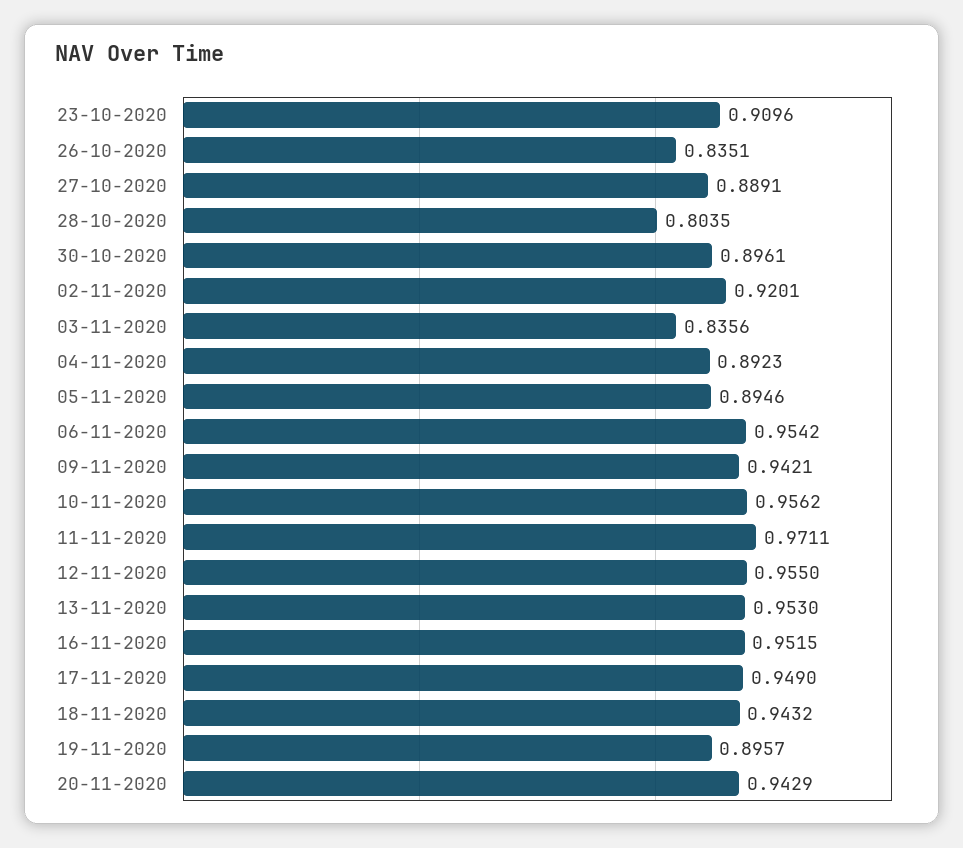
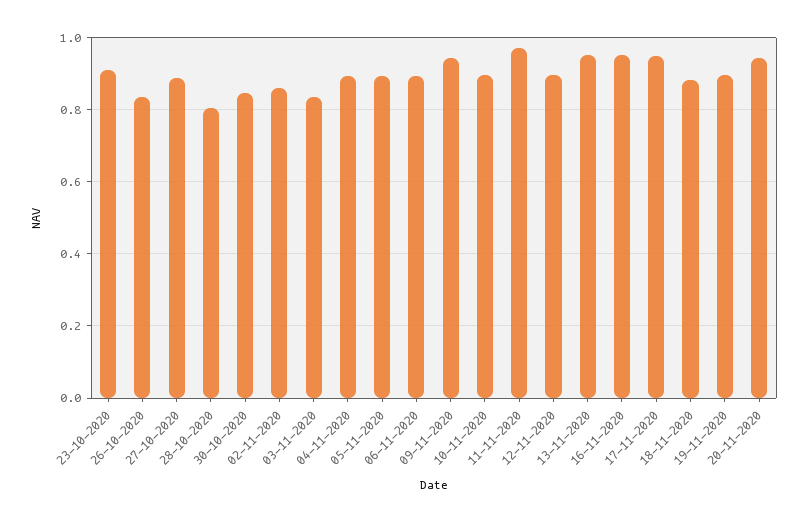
  {
    "23-10-2020": 0.9096,
    "26-10-2020": 0.8351,
    "27-10-2020": 0.8891,
    "28-10-2020": 0.8035,
-   "30-10-2020": 0.8961,
+   "30-10-2020": 0.84,
-   "02-11-2020": 0.9201,
+   "02-11-2020": 0.86,
    "03-11-2020": 0.8356,
    "04-11-2020": 0.8923,
    "05-11-2020": 0.8946,
-   "06-11-2020": 0.9542,
+   "06-11-2020": 0.9,
    "09-11-2020": 0.9421,
-   "10-11-2020": 0.9562,
+   "10-11-2020": 0.9,
    "11-11-2020": 0.9711,
-   "12-11-2020": 0.955,
+   "12-11-2020": 0.9,
    "13-11-2020": 0.953,
    "16-11-2020": 0.9515,
    "17-11-2020": 0.949,
-   "18-11-2020": 0.9432,
+   "18-11-2020": 0.88,
    "19-11-2020": 0.8957,
    "20-11-2020": 0.9429
  }

